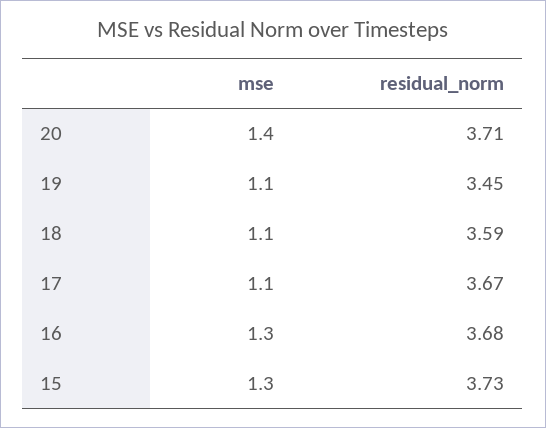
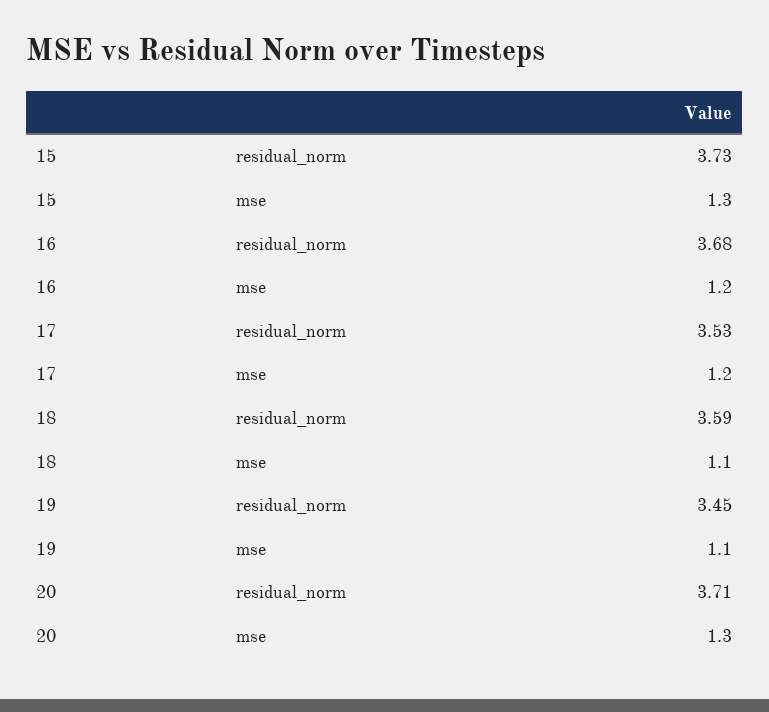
  {
    "mse": {
-     "20": 1.4,
+     "20": 1.3,
      "19": 1.1,
      "18": 1.1,
-     "17": 1.1,
+     "17": 1.2,
-     "16": 1.3,
+     "16": 1.2,
      "15": 1.3
    },
    "residual_norm": {
      "20": 3.71,
      "19": 3.45,
      "18": 3.59,
-     "17": 3.67,
+     "17": 3.53,
      "16": 3.68,
      "15": 3.73
    }
  }

